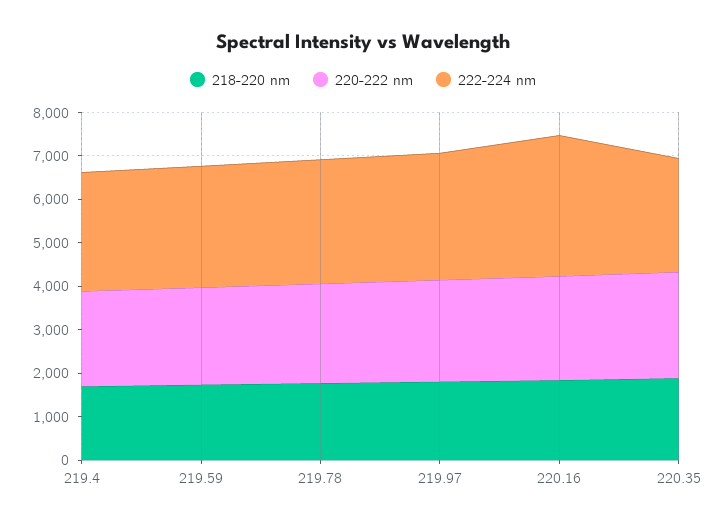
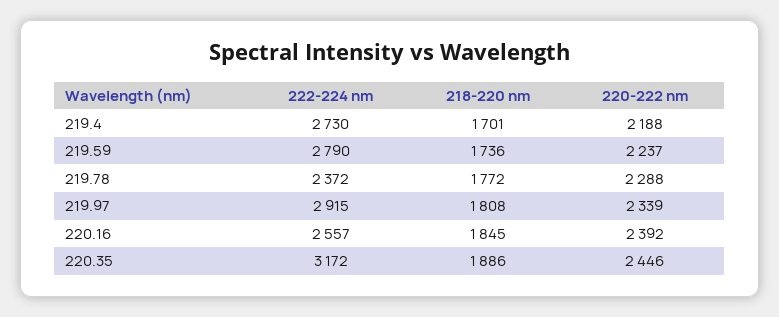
  {
    "218-220 nm": {
      "219.4": 1701,
      "219.59": 1736,
      "219.78": 1772,
      "219.97": 1808,
      "220.16": 1845,
      "220.35": 1886
    },
    "220-222 nm": {
      "219.4": 2188,
      "219.59": 2237,
      "219.78": 2288,
      "219.97": 2339,
      "220.16": 2392,
      "220.35": 2446
    },
    "222-224 nm": {
      "219.4": 2730,
      "219.59": 2790,
-     "219.78": 2800,
+     "219.78": 2372,
      "219.97": 2915,
-     "220.16": 3200,
+     "220.16": 2557,
-     "220.35": 2600
+     "220.35": 3172
    }
  }

